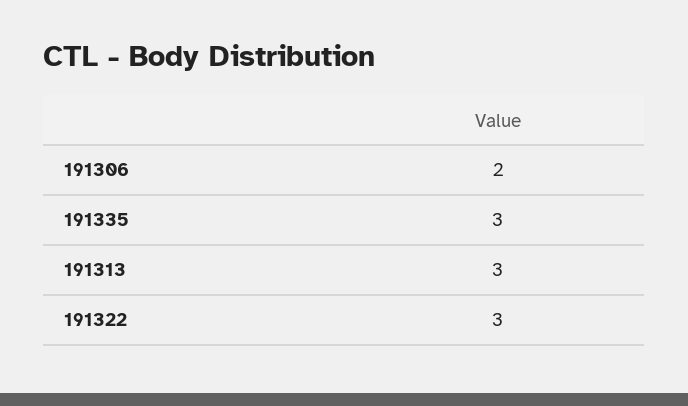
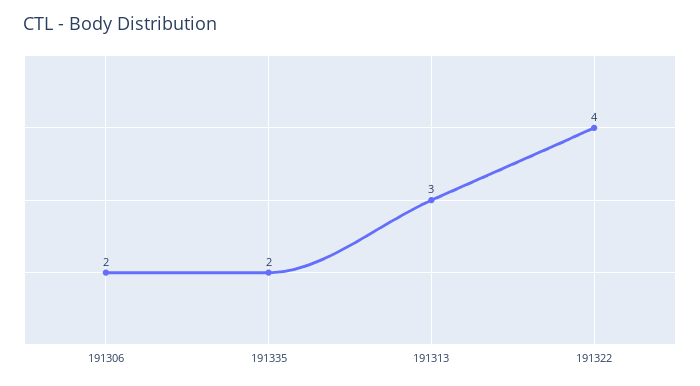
  {
    "191306": 2,
-   "191335": 3,
+   "191335": 2,
    "191313": 3,
-   "191322": 3
+   "191322": 4
  }

